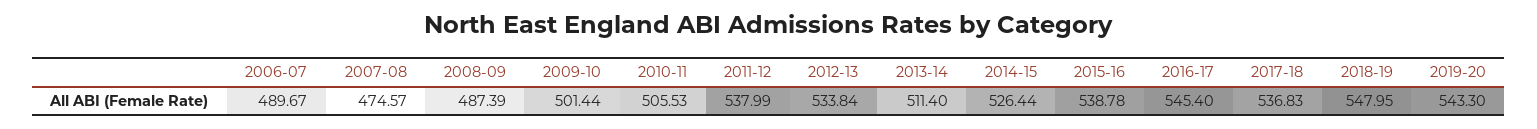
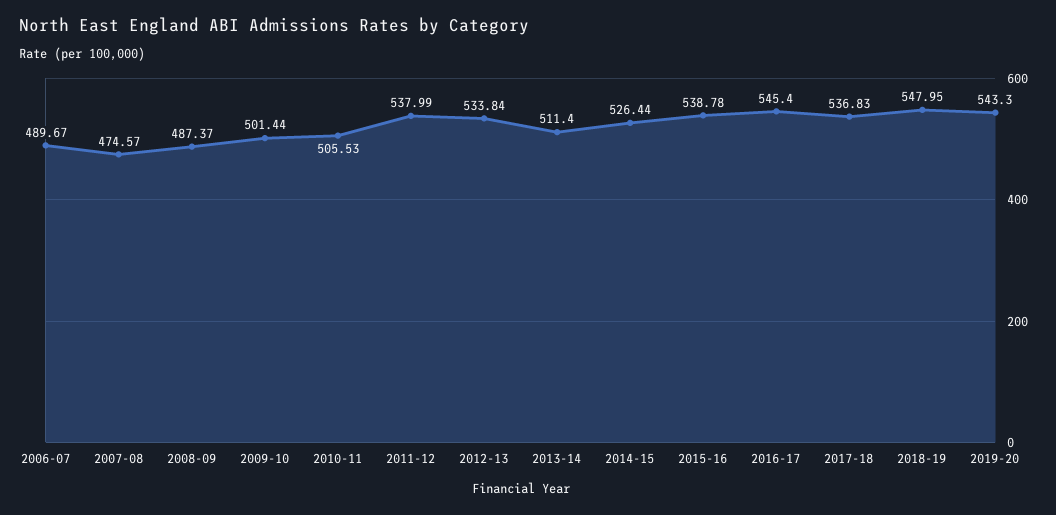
  {
    "2006-07": 489.67,
    "2007-08": 474.57,
-   "2008-09": 487.39,
+   "2008-09": 487.37,
    "2009-10": 501.44,
    "2010-11": 505.53,
    "2011-12": 537.99,
    "2012-13": 533.84,
    "2013-14": 511.4,
    "2014-15": 526.44,
    "2015-16": 538.78,
    "2016-17": 545.4,
    "2017-18": 536.83,
    "2018-19": 547.95,
    "2019-20": 543.3
  }

